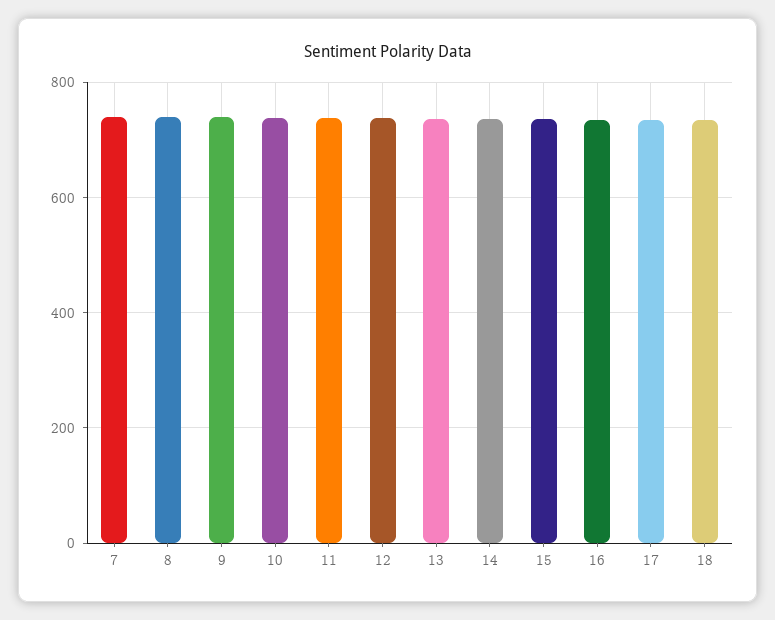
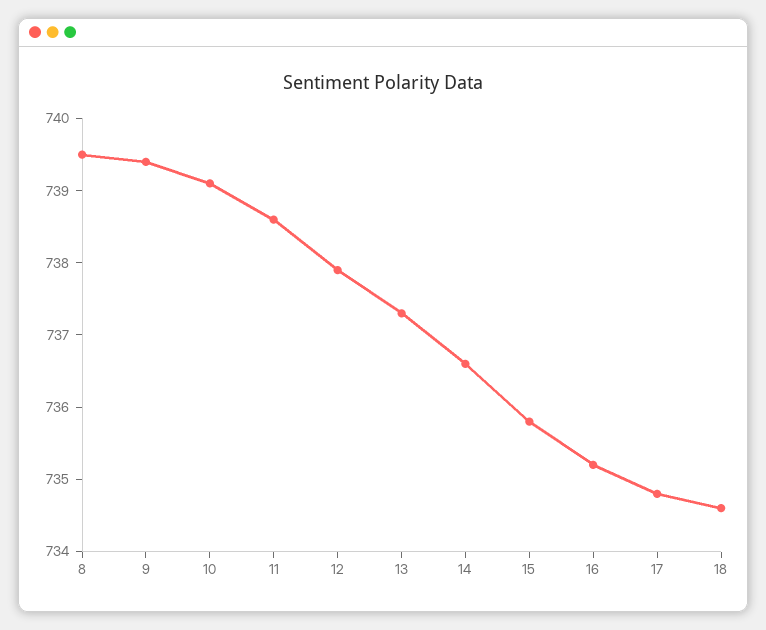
  {
-   "7": 740,
    "8": 739.5,
    "9": 739.5,
    "10": 739,
    "11": 738.5,
    "12": 738,
    "13": 737.5,
    "14": 736.5,
    "15": 736,
    "16": 735,
    "17": 735,
    "18": 734.5
  }

